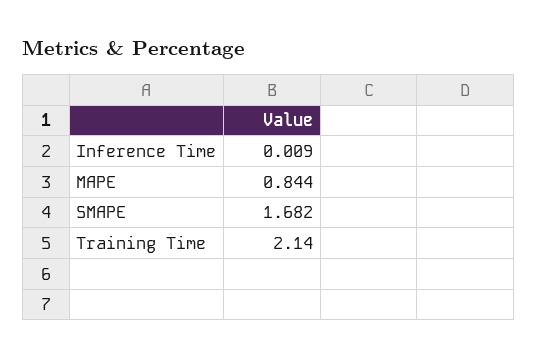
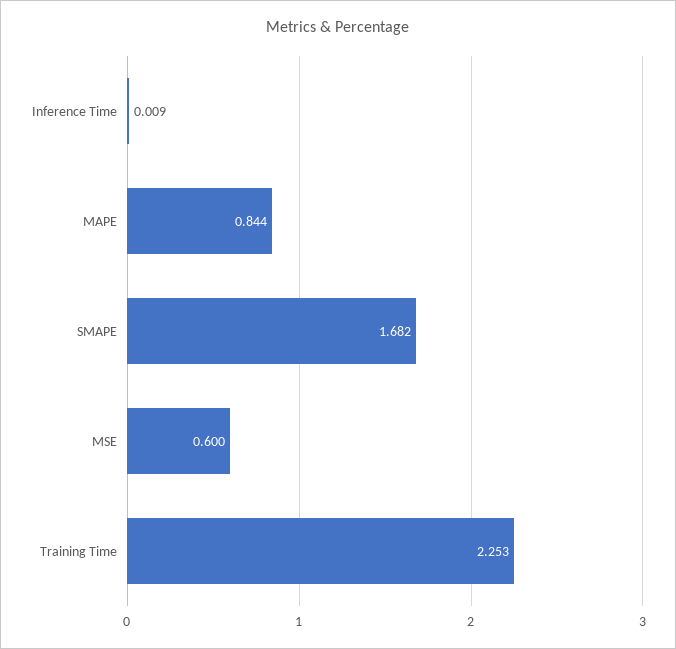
  {
    "Inference Time": 0.009,
    "MAPE": 0.844,
    "SMAPE": 1.682,
-   "Training Time": 2.14
+   "Training Time": 2.253,
+   "MSE": 0.6
  }

